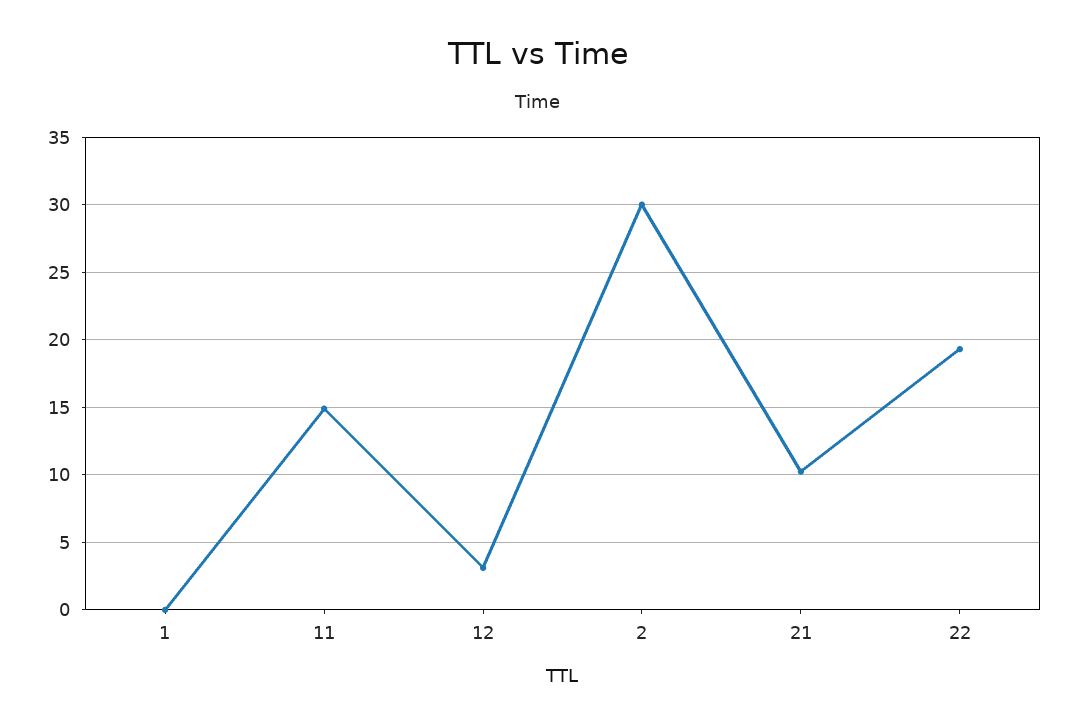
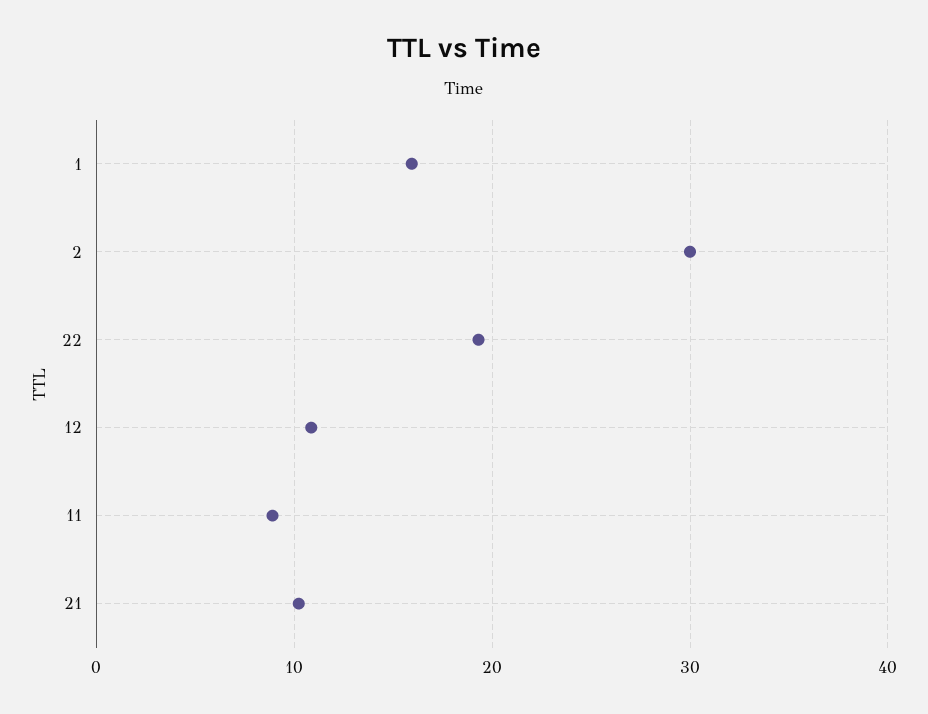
  {
-   "1": 0,
+   "1": 16,
-   "11": 15,
+   "11": 9,
-   "12": 3,
+   "12": 11,
    "2": 30,
    "21": 10,
    "22": 19.5
  }

